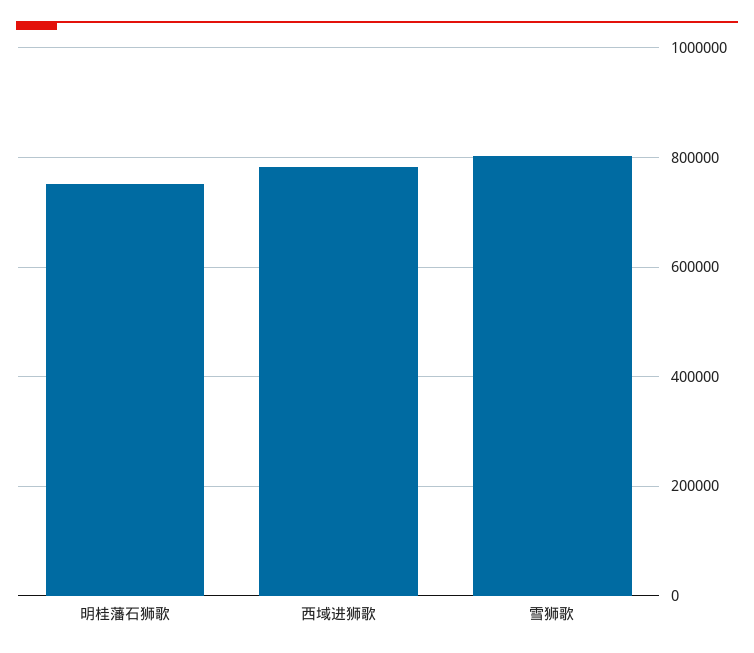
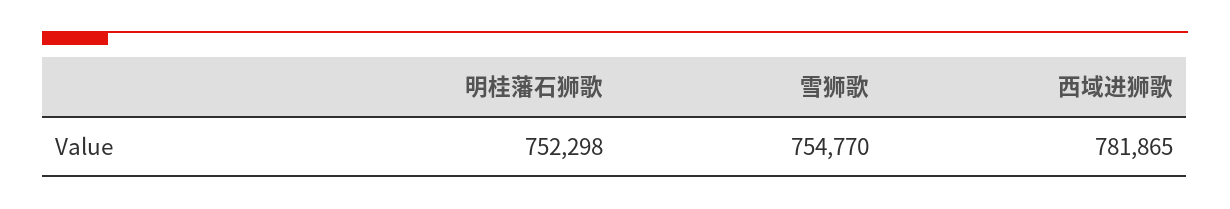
  {
    "明桂藩石狮歌": 752298,
    "西域进狮歌": 781865,
-   "雪狮歌": 800000
+   "雪狮歌": 754770
  }

